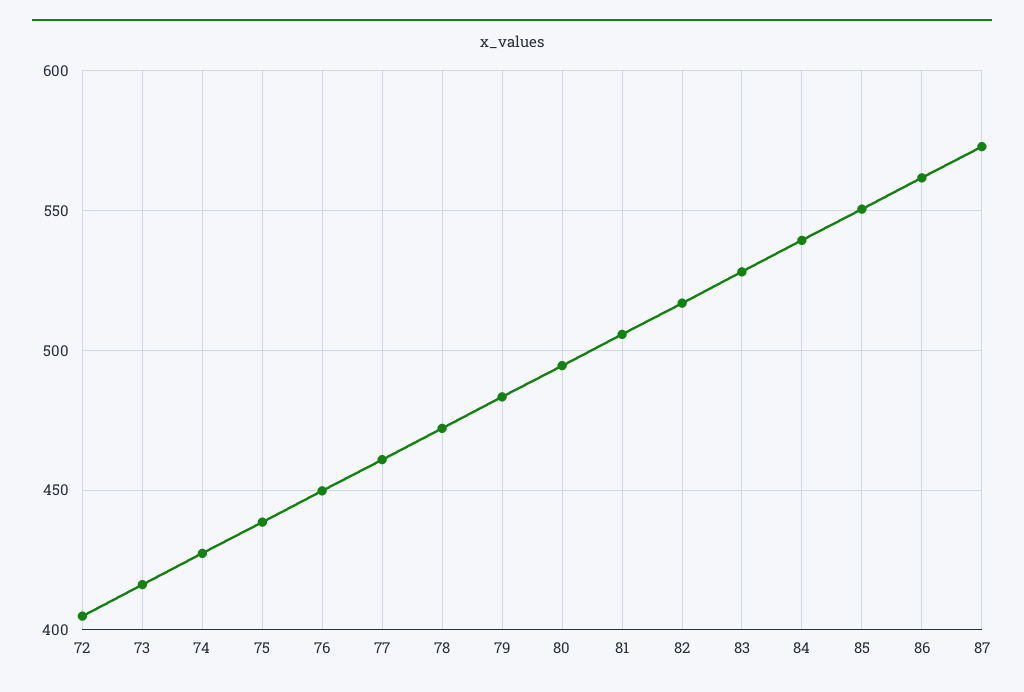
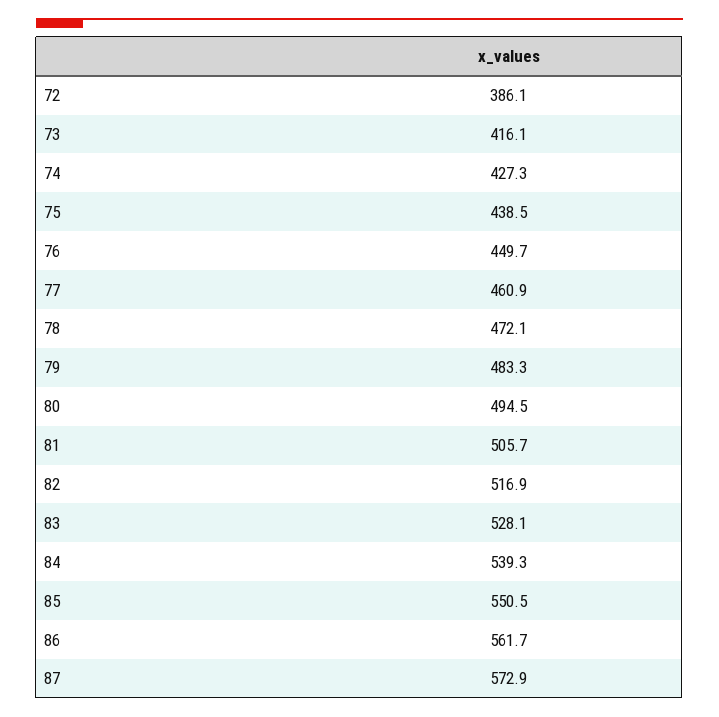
  {
-   "72": 405,
+   "72": 386.1,
    "73": 416.1,
    "74": 427.3,
    "75": 438.5,
    "76": 449.7,
    "77": 460.9,
    "78": 472.1,
    "79": 483.3,
    "80": 494.5,
    "81": 505.7,
    "82": 516.9,
    "83": 528.1,
    "84": 539.3,
    "85": 550.5,
    "86": 561.7,
    "87": 572.9
  }

